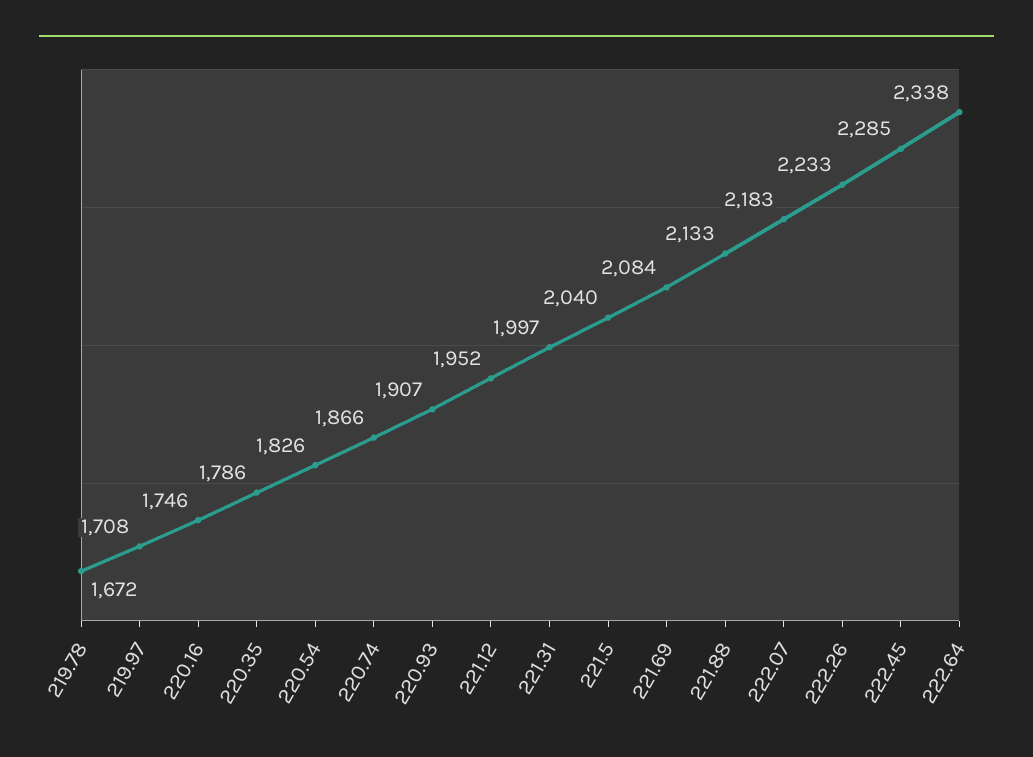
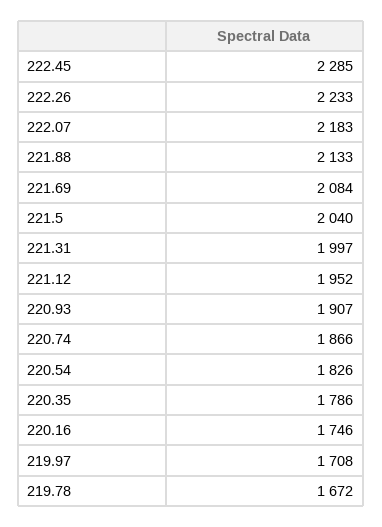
  {
    "219.78": 1672,
    "219.97": 1708,
    "220.16": 1746,
    "220.35": 1786,
    "220.54": 1826,
    "220.74": 1866,
    "220.93": 1907,
    "221.12": 1952,
    "221.31": 1997,
    "221.5": 2040,
    "221.69": 2084,
    "221.88": 2133,
    "222.07": 2183,
    "222.26": 2233,
-   "222.45": 2285,
+   "222.45": 2285
-   "222.64": 2338
  }

